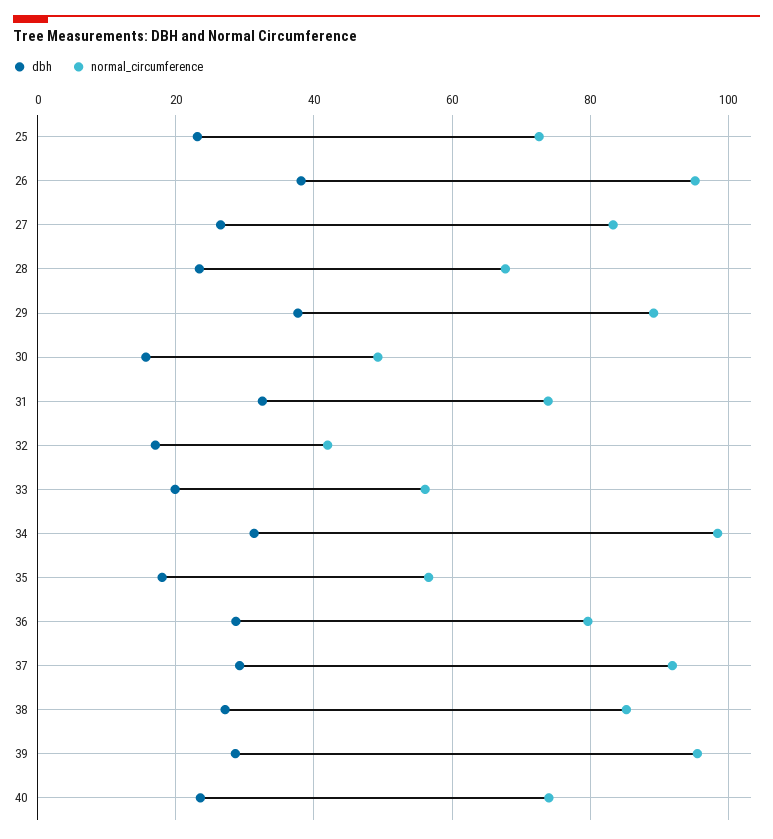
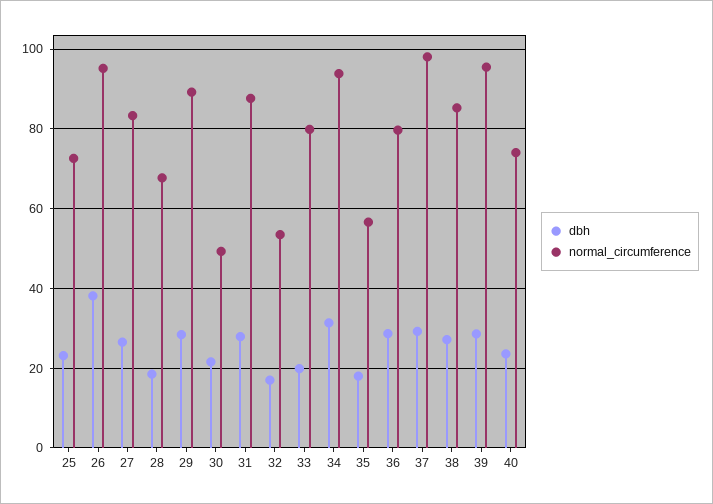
  {
    "dbh": {
      "25": 24,
      "26": 38,
      "27": 26,
-     "28": 24,
+     "28": 18,
-     "29": 38,
+     "29": 28,
-     "30": 16,
+     "30": 22,
-     "31": 32,
+     "31": 28,
      "32": 18,
      "33": 20,
      "34": 32,
      "35": 18,
      "36": 28,
      "37": 30,
      "38": 28,
      "39": 28,
      "40": 24
    },
    "normal_circumference": {
      "25": 72,
      "26": 96,
      "27": 84,
      "28": 68,
      "29": 90,
      "30": 50,
-     "31": 74,
+     "31": 88,
-     "32": 42,
+     "32": 54,
-     "33": 56,
+     "33": 80,
-     "34": 98,
+     "34": 94,
      "35": 56,
      "36": 80,
-     "37": 92,
+     "37": 98,
      "38": 86,
      "39": 96,
      "40": 74
    }
  }

